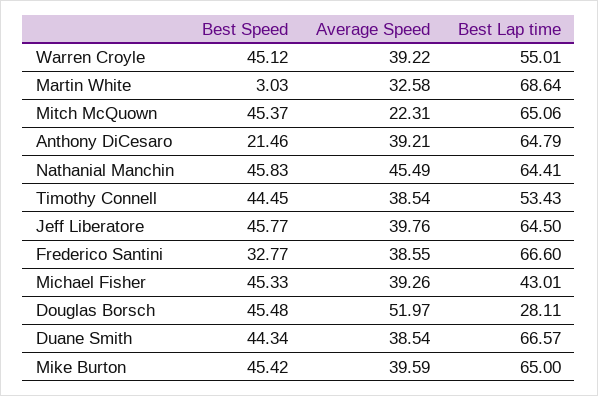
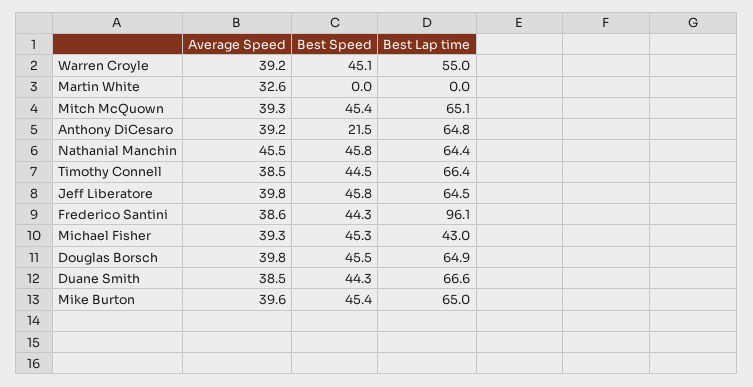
  {
    "Best Speed": {
      "Warren Croyle": 45.12,
-     "Martin White": 3.03,
+     "Martin White": 0,
      "Mitch McQuown": 45.37,
      "Anthony DiCesaro": 21.46,
      "Nathanial Manchin": 45.83,
      "Timothy Connell": 44.45,
      "Jeff Liberatore": 45.77,
-     "Frederico Santini": 32.77,
+     "Frederico Santini": 44.3,
      "Michael Fisher": 45.33,
      "Douglas Borsch": 45.48,
      "Duane Smith": 44.34,
      "Mike Burton": 45.42
    },
    "Average Speed": {
      "Warren Croyle": 39.22,
      "Martin White": 32.58,
-     "Mitch McQuown": 22.31,
+     "Mitch McQuown": 39.3,
      "Anthony DiCesaro": 39.21,
      "Nathanial Manchin": 45.49,
      "Timothy Connell": 38.54,
      "Jeff Liberatore": 39.76,
      "Frederico Santini": 38.55,
      "Michael Fisher": 39.26,
-     "Douglas Borsch": 51.97,
+     "Douglas Borsch": 39.8,
      "Duane Smith": 38.54,
      "Mike Burton": 39.59
    },
    "Best Lap time": {
      "Warren Croyle": 55.01,
-     "Martin White": 68.64,
+     "Martin White": 0,
      "Mitch McQuown": 65.06,
      "Anthony DiCesaro": 64.79,
      "Nathanial Manchin": 64.41,
-     "Timothy Connell": 53.43,
+     "Timothy Connell": 66.4,
      "Jeff Liberatore": 64.5,
-     "Frederico Santini": 66.6,
+     "Frederico Santini": 96.1,
      "Michael Fisher": 43.01,
-     "Douglas Borsch": 28.11,
+     "Douglas Borsch": 64.9,
      "Duane Smith": 66.57,
      "Mike Burton": 65
    }
  }

